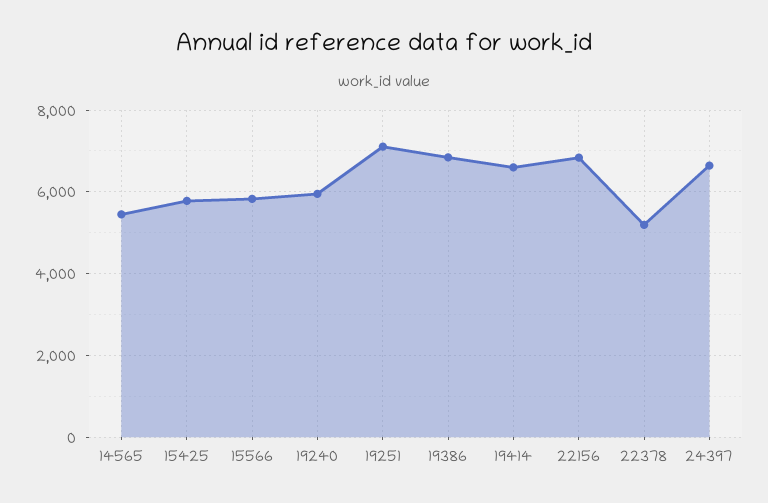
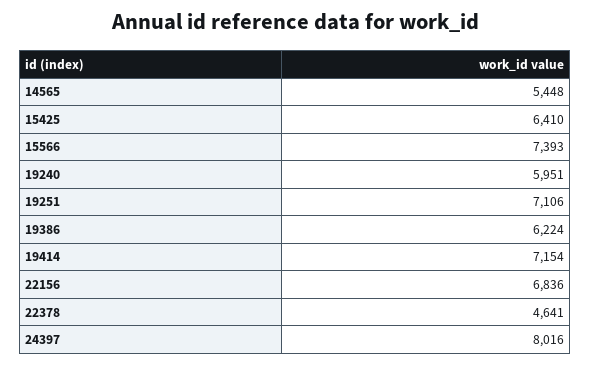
  {
    "14565": 5448,
-   "15425": 5800,
+   "15425": 6410,
-   "15566": 5800,
+   "15566": 7393,
    "19240": 5951,
    "19251": 7106,
-   "19386": 6800,
+   "19386": 6224,
-   "19414": 6600,
+   "19414": 7154,
    "22156": 6836,
-   "22378": 5200,
+   "22378": 4641,
-   "24397": 6600
+   "24397": 8016
  }

